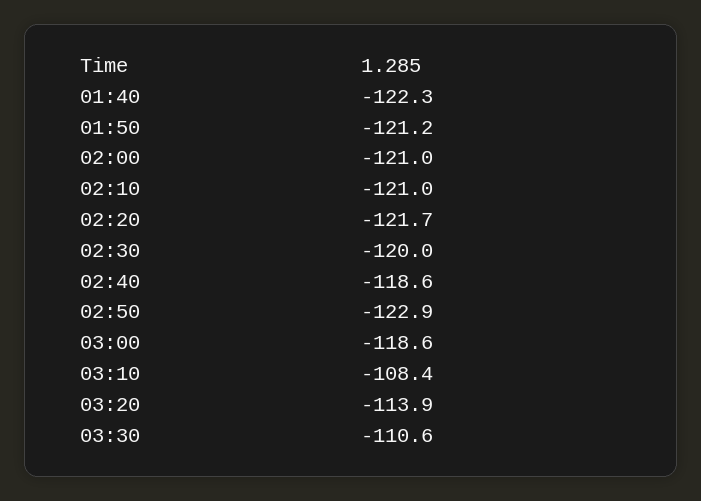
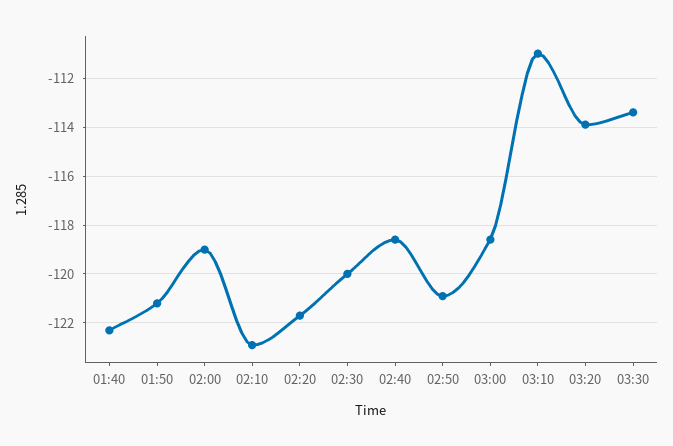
  {
    "01:40": -122.3,
    "01:50": -121.2,
-   "02:00": -121,
+   "02:00": -119,
-   "02:10": -121,
+   "02:10": -123,
    "02:20": -121.7,
    "02:30": -120,
    "02:40": -118.6,
-   "02:50": -122.9,
+   "02:50": -121,
    "03:00": -118.6,
-   "03:10": -108.4,
+   "03:10": -111,
    "03:20": -113.9,
-   "03:30": -110.6
+   "03:30": -113.5
  }

